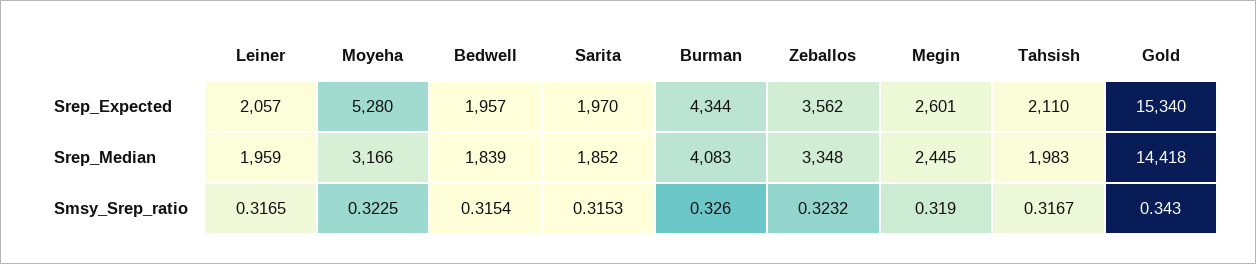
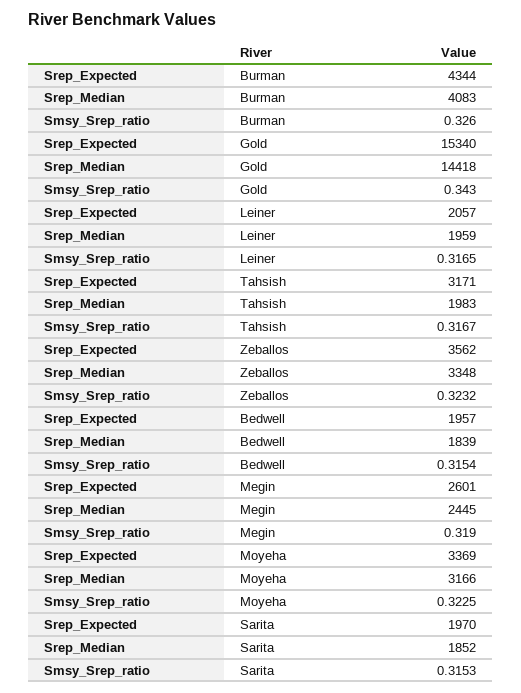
  {
    "Leiner": {
      "Srep_Expected": 2057,
      "Srep_Median": 1959,
      "Smsy_Srep_ratio": 0.3165
    },
    "Moyeha": {
-     "Srep_Expected": 5280,
+     "Srep_Expected": 3369,
      "Srep_Median": 3166,
      "Smsy_Srep_ratio": 0.3225
    },
    "Bedwell": {
      "Srep_Expected": 1957,
      "Srep_Median": 1839,
      "Smsy_Srep_ratio": 0.3154
    },
    "Sarita": {
      "Srep_Expected": 1970,
      "Srep_Median": 1852,
      "Smsy_Srep_ratio": 0.3153
    },
    "Burman": {
      "Srep_Expected": 4344,
      "Srep_Median": 4083,
      "Smsy_Srep_ratio": 0.326
    },
    "Zeballos": {
      "Srep_Expected": 3562,
      "Srep_Median": 3348,
      "Smsy_Srep_ratio": 0.3232
    },
    "Megin": {
      "Srep_Expected": 2601,
      "Srep_Median": 2445,
      "Smsy_Srep_ratio": 0.319
    },
    "Tahsish": {
-     "Srep_Expected": 2110,
+     "Srep_Expected": 3171,
      "Srep_Median": 1983,
      "Smsy_Srep_ratio": 0.3167
    },
    "Gold": {
      "Srep_Expected": 15340,
      "Srep_Median": 14418,
      "Smsy_Srep_ratio": 0.343
    }
  }

